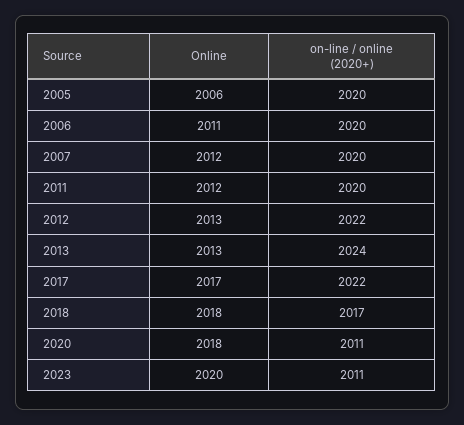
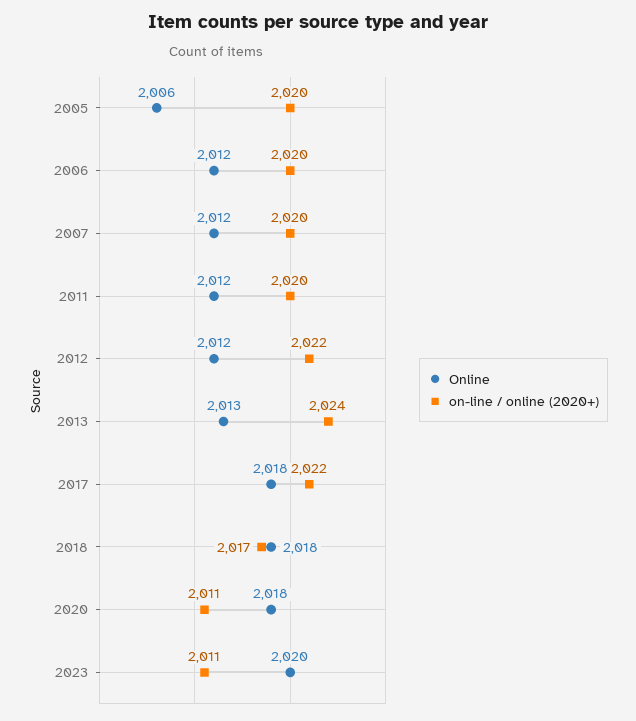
  {
    "Online": {
      "2005": 2006,
-     "2006": 2011,
+     "2006": 2012,
      "2007": 2012,
      "2011": 2012,
-     "2012": 2013,
+     "2012": 2012,
      "2013": 2013,
-     "2017": 2017,
+     "2017": 2018,
      "2018": 2018,
      "2020": 2018,
      "2023": 2020
    },
    "on-line / online (2020+)": {
      "2005": 2020,
      "2006": 2020,
      "2007": 2020,
      "2011": 2020,
      "2012": 2022,
      "2013": 2024,
      "2017": 2022,
      "2018": 2017,
      "2020": 2011,
      "2023": 2011
    }
  }

